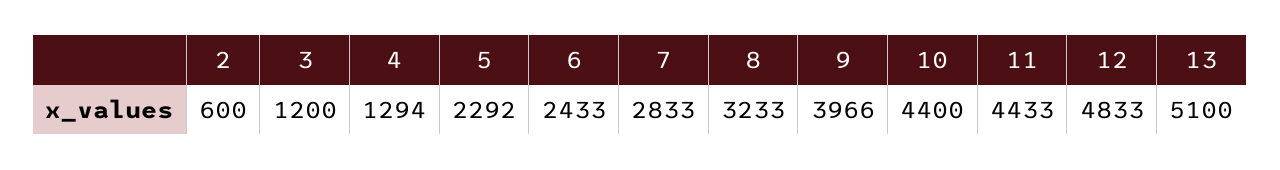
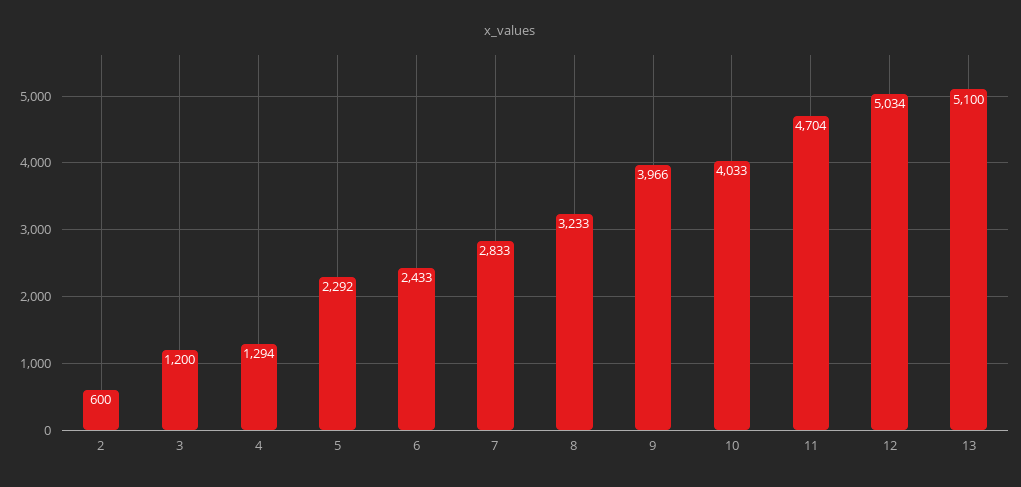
  {
    "2": 600,
    "3": 1200,
    "4": 1294,
    "5": 2292,
    "6": 2433,
    "7": 2833,
    "8": 3233,
    "9": 3966,
-   "10": 4400,
+   "10": 4033,
-   "11": 4433,
+   "11": 4704,
-   "12": 4833,
+   "12": 5034,
    "13": 5100
  }

